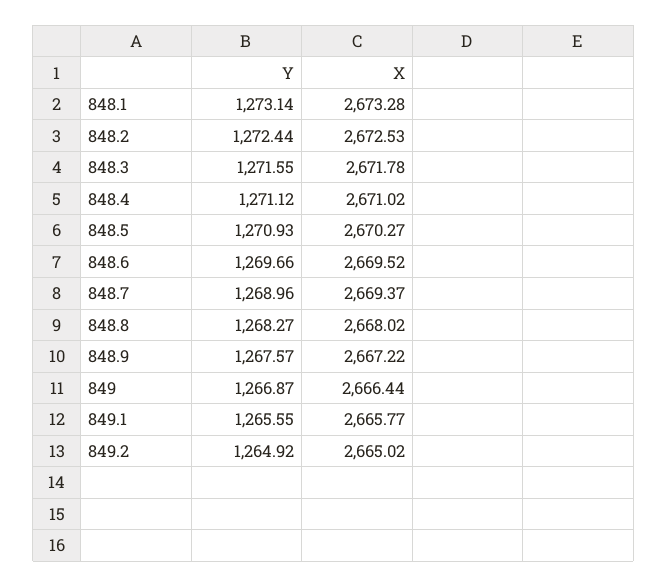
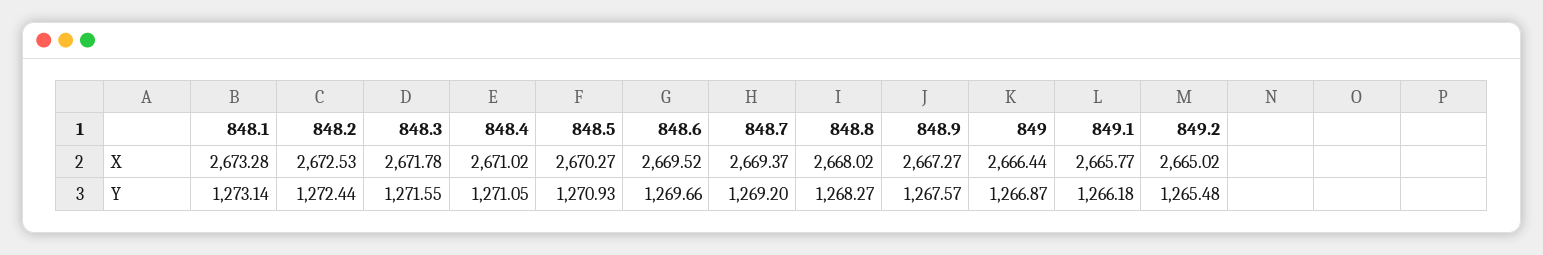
  {
    "Y": {
      "848.1": 1273.14,
      "848.2": 1272.44,
      "848.3": 1271.55,
-     "848.4": 1271.12,
+     "848.4": 1271.05,
      "848.5": 1270.93,
      "848.6": 1269.66,
-     "848.7": 1268.96,
+     "848.7": 1269.2,
      "848.8": 1268.27,
      "848.9": 1267.57,
      "849": 1266.87,
-     "849.1": 1265.55,
+     "849.1": 1266.18,
-     "849.2": 1264.92
+     "849.2": 1265.48
    },
    "X": {
      "848.1": 2673.28,
      "848.2": 2672.53,
      "848.3": 2671.78,
      "848.4": 2671.02,
      "848.5": 2670.27,
      "848.6": 2669.52,
      "848.7": 2669.37,
      "848.8": 2668.02,
-     "848.9": 2667.22,
+     "848.9": 2667.27,
      "849": 2666.44,
      "849.1": 2665.77,
      "849.2": 2665.02
    }
  }

